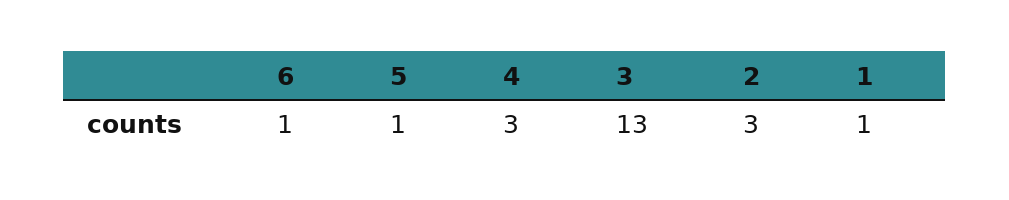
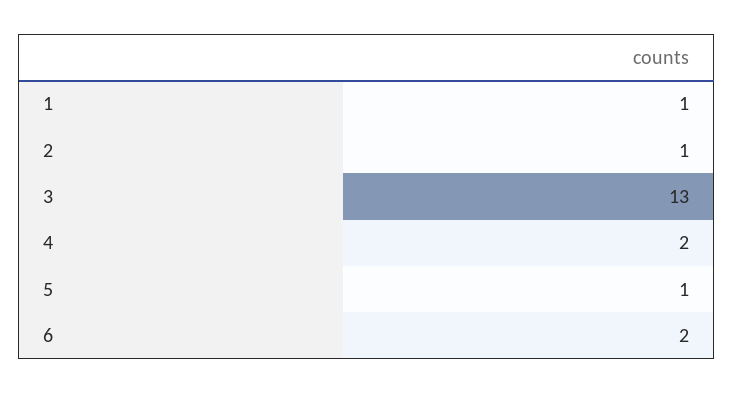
  {
-   "6": 1,
+   "6": 2,
    "5": 1,
-   "4": 3,
+   "4": 2,
    "3": 13,
-   "2": 3,
+   "2": 1,
    "1": 1
  }

